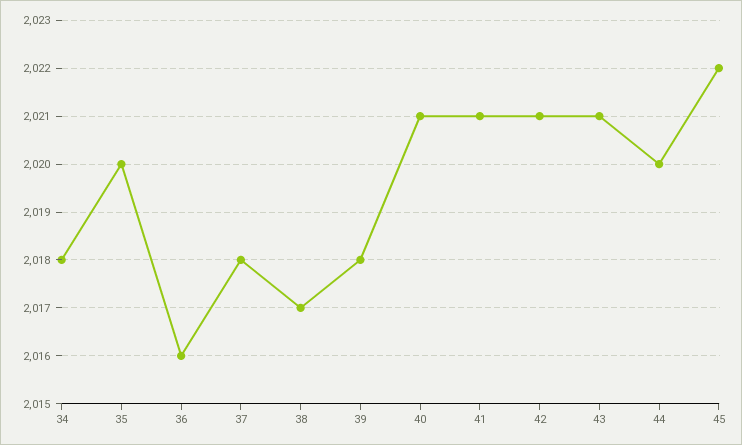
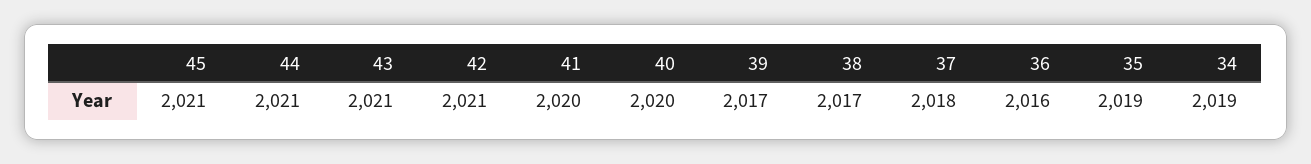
  {
-   "34": 2018,
+   "34": 2019,
-   "35": 2020,
+   "35": 2019,
    "36": 2016,
    "37": 2018,
    "38": 2017,
-   "39": 2018,
+   "39": 2017,
-   "40": 2021,
+   "40": 2020,
-   "41": 2021,
+   "41": 2020,
    "42": 2021,
    "43": 2021,
-   "44": 2020,
+   "44": 2021,
-   "45": 2022
+   "45": 2021
  }

